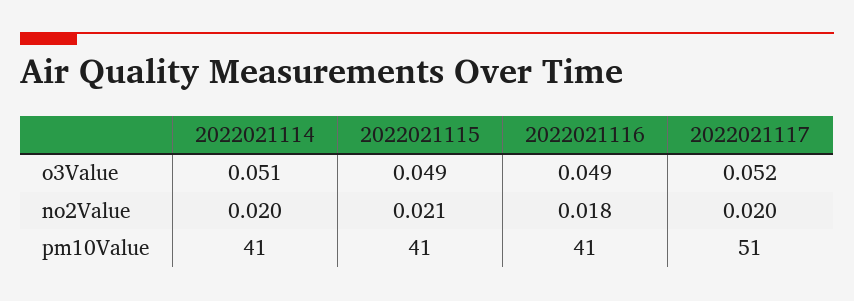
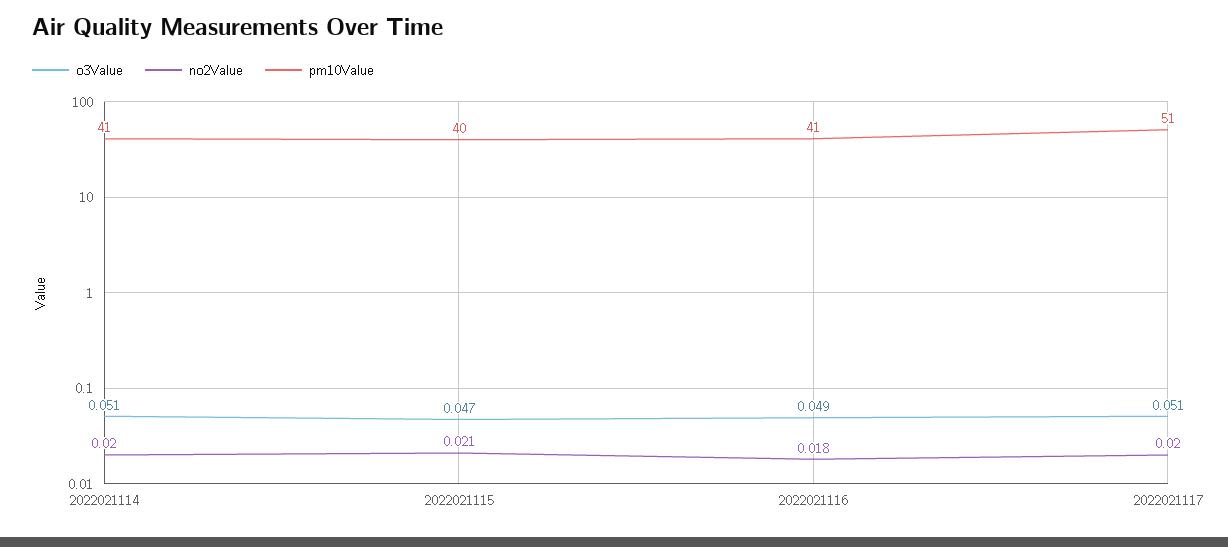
  {
    "o3Value": {
      "2022021114": 0.051,
-     "2022021115": 0.049,
+     "2022021115": 0.047,
      "2022021116": 0.049,
-     "2022021117": 0.052
+     "2022021117": 0.051
    },
    "no2Value": {
      "2022021114": 0.02,
      "2022021115": 0.021,
      "2022021116": 0.018,
      "2022021117": 0.02
    },
    "pm10Value": {
      "2022021114": 41,
-     "2022021115": 41,
+     "2022021115": 40,
      "2022021116": 41,
      "2022021117": 51
    }
  }

